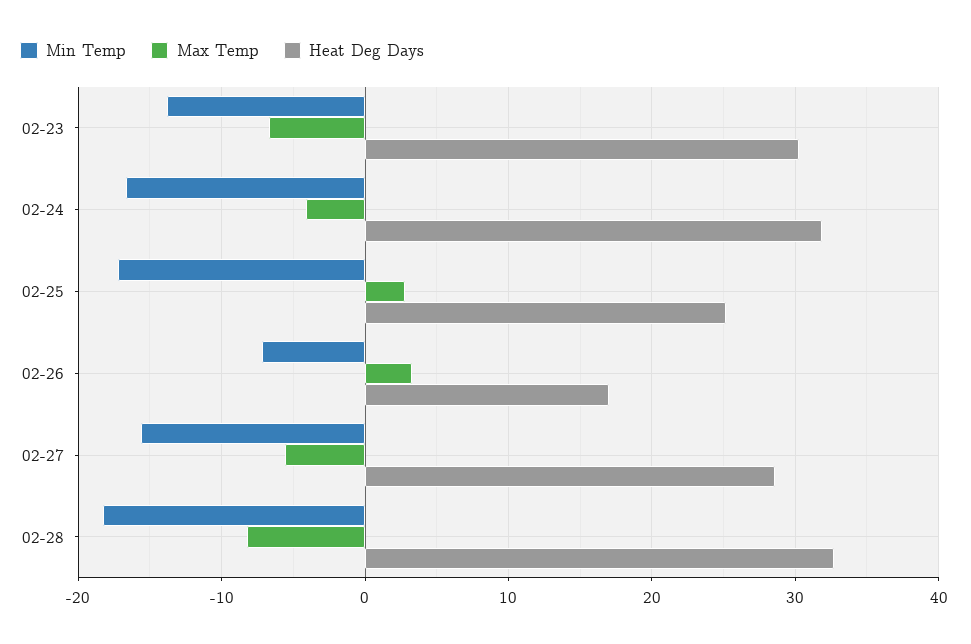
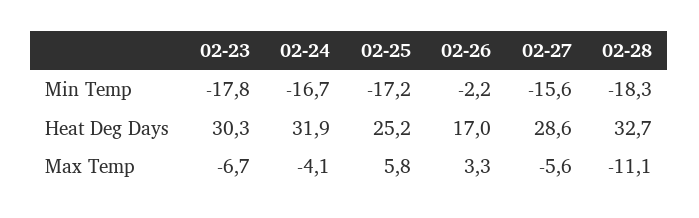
  {
    "Min Temp": {
-     "02-23": -14,
+     "02-23": -17.8,
      "02-24": -16.7,
      "02-25": -17.2,
-     "02-26": -7,
+     "02-26": -2.2,
      "02-27": -15.6,
      "02-28": -18.3
    },
    "Max Temp": {
      "02-23": -6.7,
      "02-24": -4.1,
-     "02-25": 3,
+     "02-25": 5.8,
      "02-26": 3.3,
      "02-27": -5.6,
-     "02-28": -8
+     "02-28": -11.1
    },
    "Heat Deg Days": {
      "02-23": 30.3,
      "02-24": 31.9,
      "02-25": 25.2,
      "02-26": 17,
      "02-27": 28.6,
      "02-28": 32.7
    }
  }

